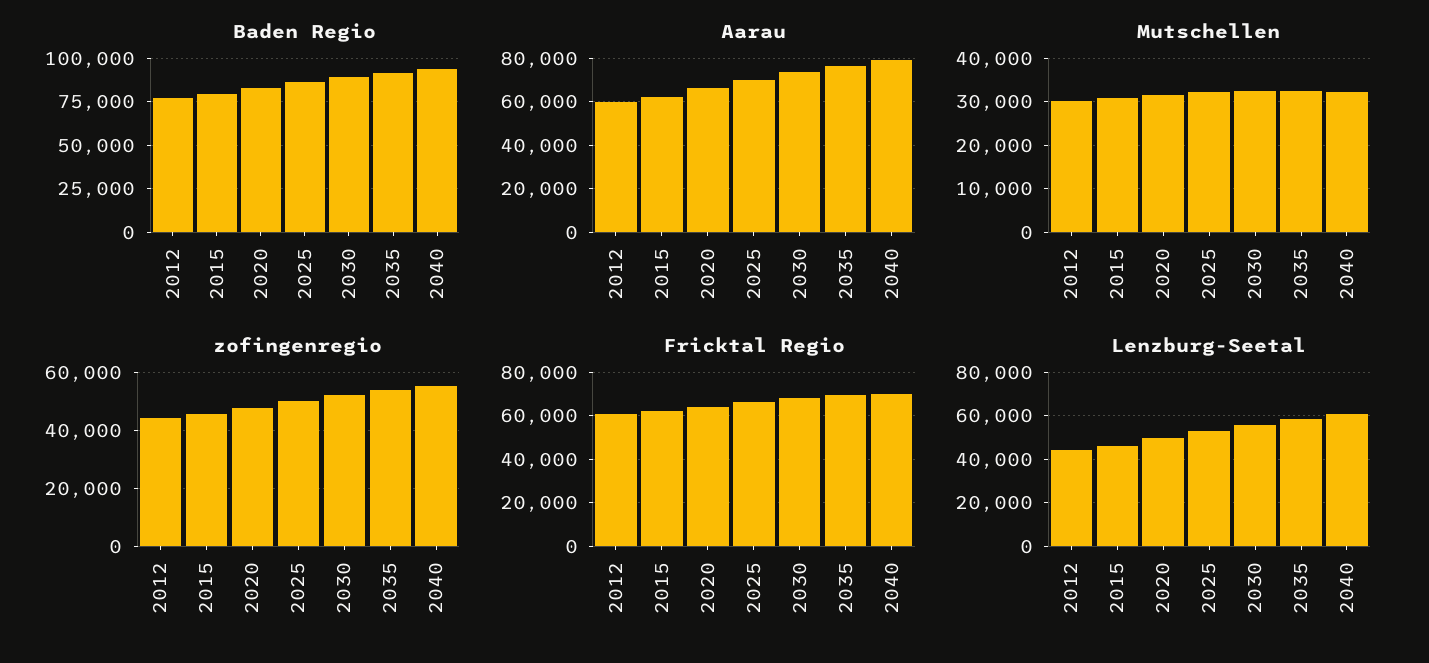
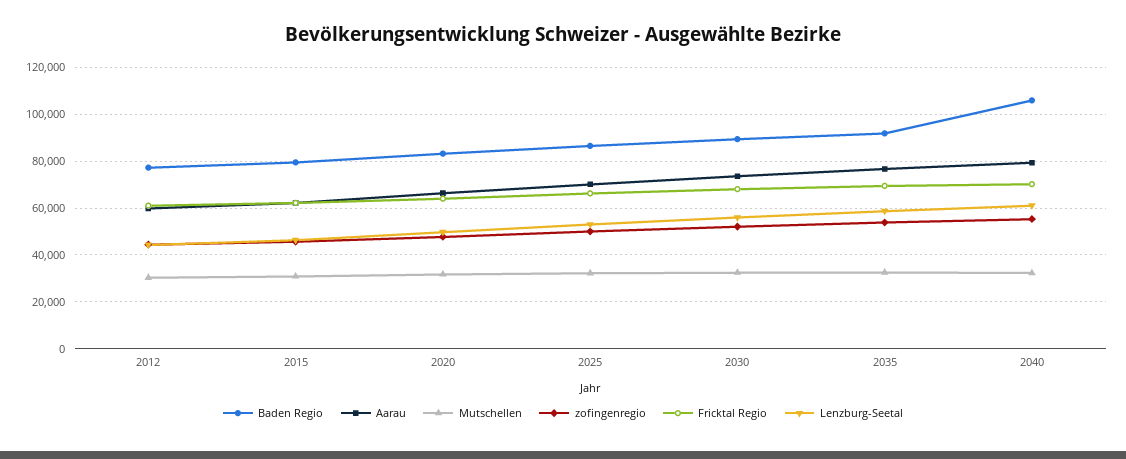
  {
    "Baden Regio": {
      "2012": 75000,
      "2015": 80000,
      "2020": 85000,
      "2025": 85000,
      "2030": 90000,
      "2035": 90000,
-     "2040": 95000
+     "2040": 105000
    },
    "Aarau": {
      "2012": 60000,
      "2015": 60000,
      "2020": 65000,
      "2025": 70000,
      "2030": 75000,
      "2035": 75000,
      "2040": 80000
    },
    "Mutschellen": {
      "2012": 30000,
      "2015": 30000,
      "2020": 32000,
      "2025": 32000,
      "2030": 32000,
      "2035": 32000,
      "2040": 32000
    },
    "zofingenregio": {
      "2012": 45000,
      "2015": 45000,
      "2020": 47500,
      "2025": 50000,
      "2030": 52500,
      "2035": 55000,
      "2040": 55000
    },
    "Fricktal Regio": {
      "2012": 60000,
      "2015": 60000,
      "2020": 65000,
      "2025": 65000,
      "2030": 70000,
      "2035": 70000,
      "2040": 70000
    },
    "Lenzburg-Seetal": {
      "2012": 45000,
      "2015": 45000,
      "2020": 50000,
      "2025": 55000,
      "2030": 55000,
      "2035": 60000,
      "2040": 60000
    }
  }

